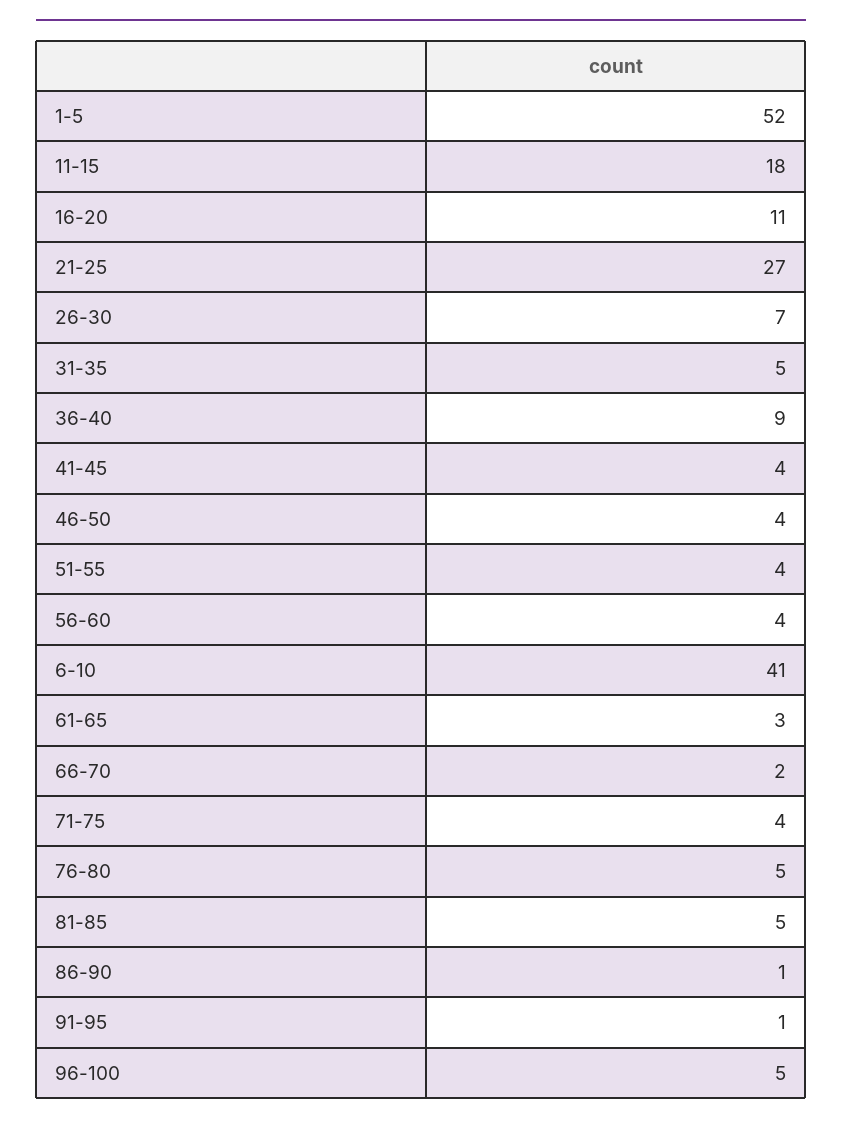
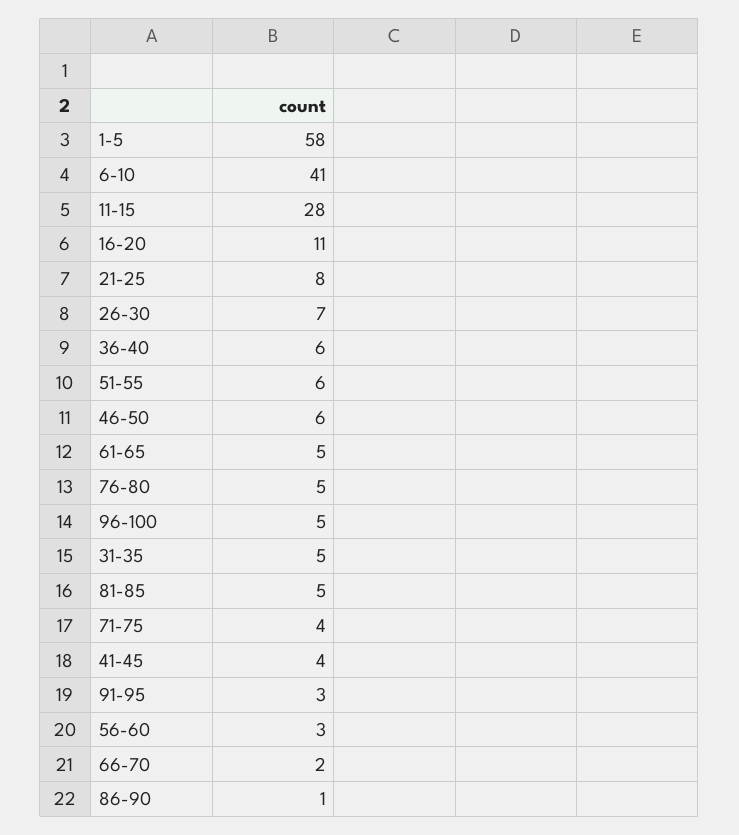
  {
-   "1-5": 52,
+   "1-5": 58,
-   "11-15": 18,
+   "11-15": 28,
    "16-20": 11,
-   "21-25": 27,
+   "21-25": 8,
    "26-30": 7,
    "31-35": 5,
-   "36-40": 9,
+   "36-40": 6,
    "41-45": 4,
-   "46-50": 4,
+   "46-50": 6,
-   "51-55": 4,
+   "51-55": 6,
-   "56-60": 4,
+   "56-60": 3,
    "6-10": 41,
-   "61-65": 3,
+   "61-65": 5,
    "66-70": 2,
    "71-75": 4,
    "76-80": 5,
    "81-85": 5,
    "86-90": 1,
-   "91-95": 1,
+   "91-95": 3,
    "96-100": 5
  }

